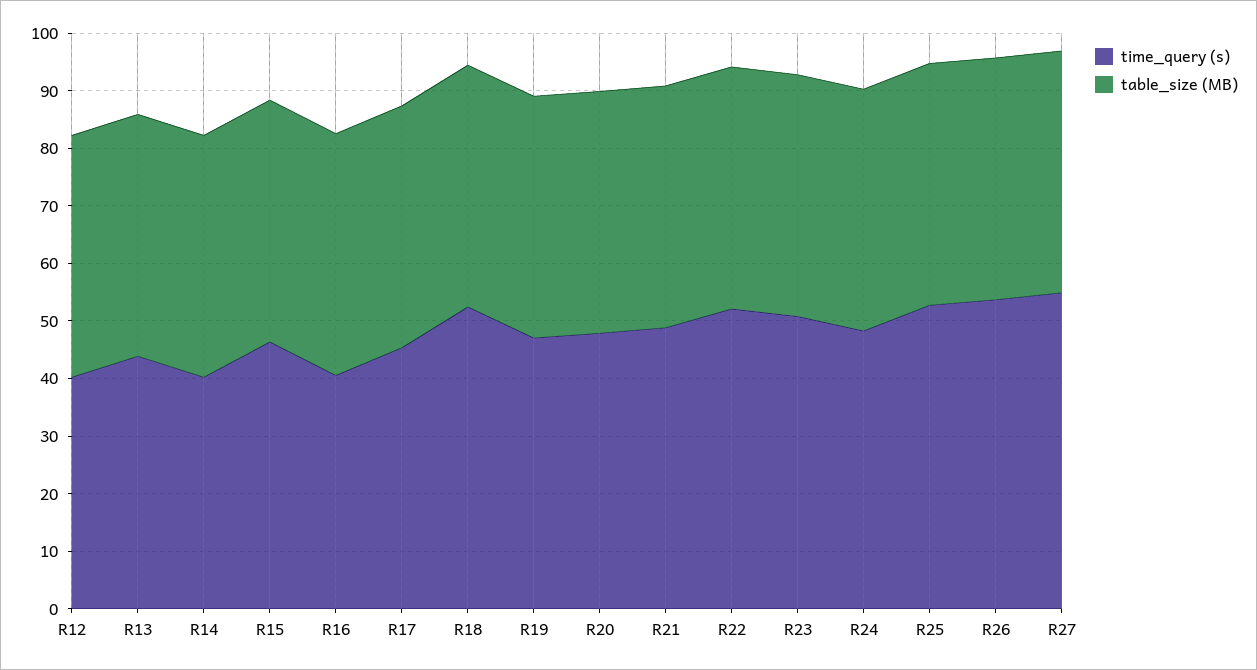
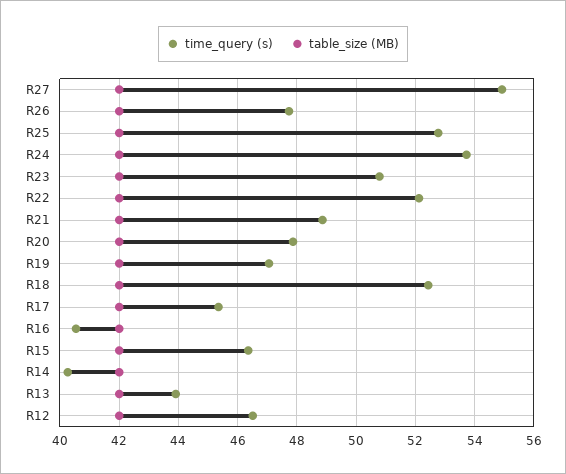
  {
    "time_query (s)": {
-     "R12": 40,
+     "R12": 46.5,
      "R13": 44,
      "R14": 40.25,
      "R15": 46.25,
      "R16": 40.5,
      "R17": 45.25,
      "R18": 52.5,
      "R19": 47,
      "R20": 47.75,
      "R21": 48.75,
      "R22": 52,
      "R23": 50.75,
-     "R24": 48,
+     "R24": 53.75,
      "R25": 52.75,
-     "R26": 54,
+     "R26": 47.75,
      "R27": 55
    },
    "table_size (MB)": {
      "R12": 42,
      "R13": 42,
      "R14": 42,
      "R15": 42,
      "R16": 42,
      "R17": 42,
      "R18": 42,
      "R19": 42,
      "R20": 42,
      "R21": 42,
      "R22": 42,
      "R23": 42,
      "R24": 42,
      "R25": 42,
      "R26": 42,
      "R27": 42
    }
  }

